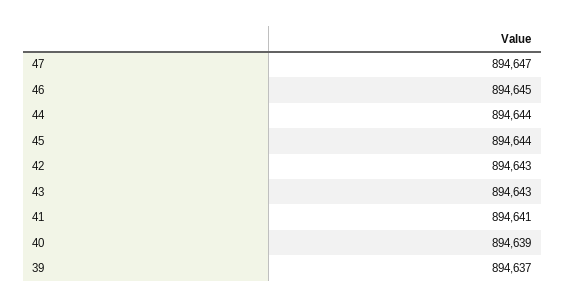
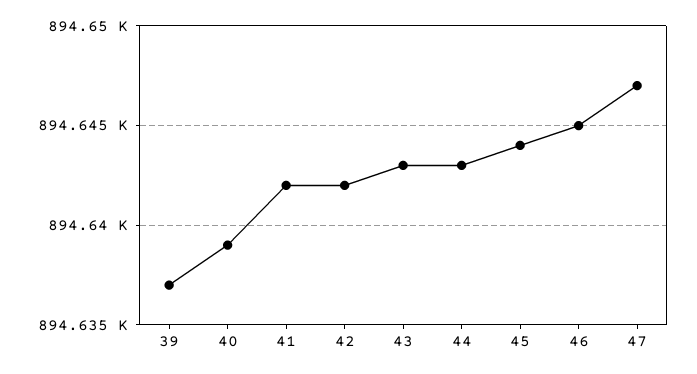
  {
    "47": 894647,
    "46": 894645,
-   "44": 894644,
+   "44": 894643,
    "45": 894644,
-   "42": 894643,
+   "42": 894642,
    "43": 894643,
-   "41": 894641,
+   "41": 894642,
    "40": 894639,
    "39": 894637
  }

